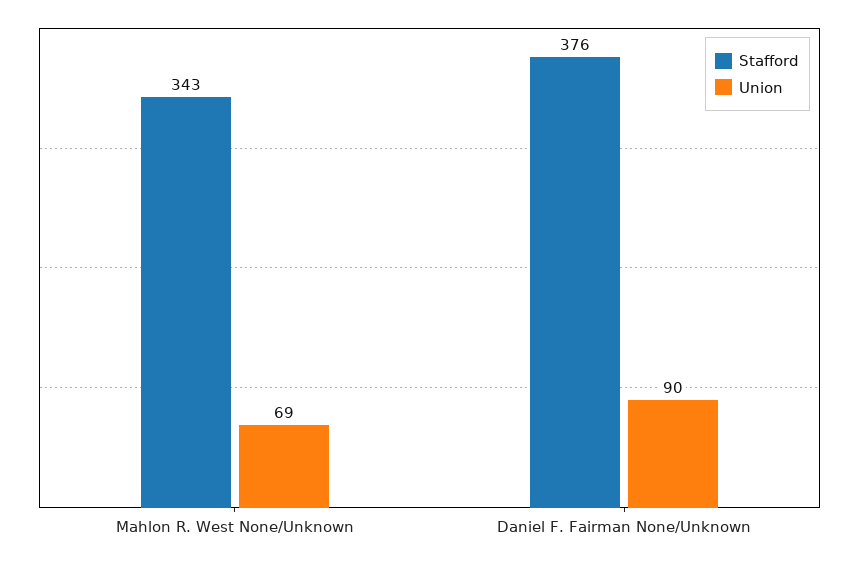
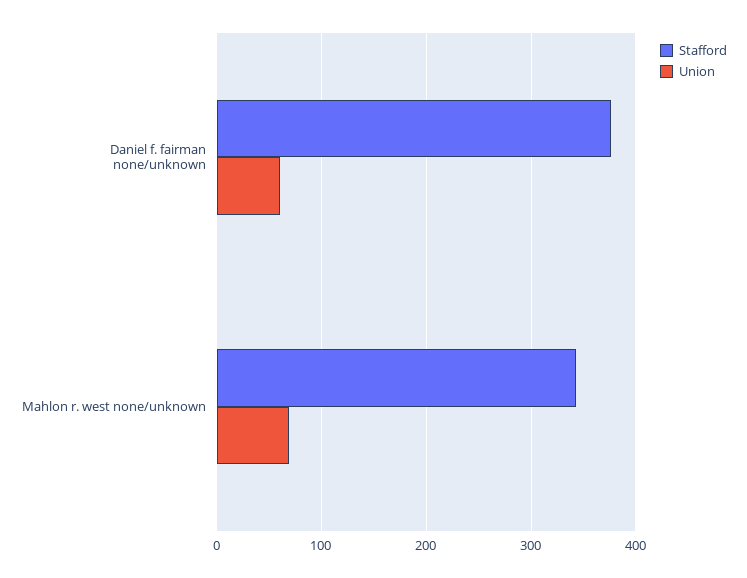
  {
    "Stafford": {
      "Mahlon R. West None/Unknown": 343,
      "Daniel F. Fairman None/Unknown": 376
    },
    "Union": {
      "Mahlon R. West None/Unknown": 69,
-     "Daniel F. Fairman None/Unknown": 90
+     "Daniel F. Fairman None/Unknown": 60
    }
  }

